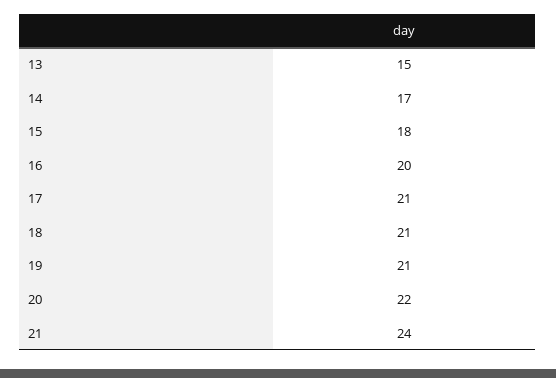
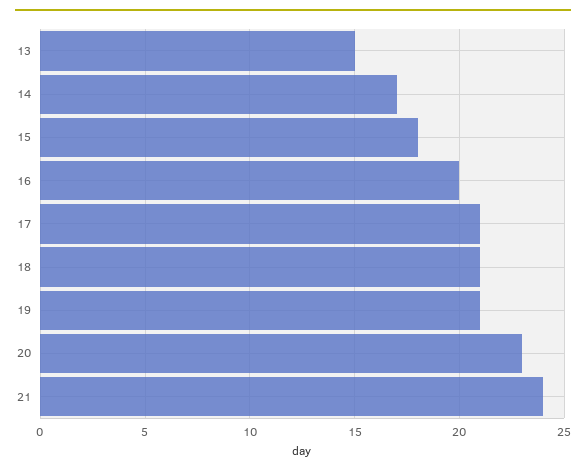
  {
    "13": 15,
    "14": 17,
    "15": 18,
    "16": 20,
    "17": 21,
    "18": 21,
    "19": 21,
-   "20": 22,
+   "20": 23,
    "21": 24
  }

